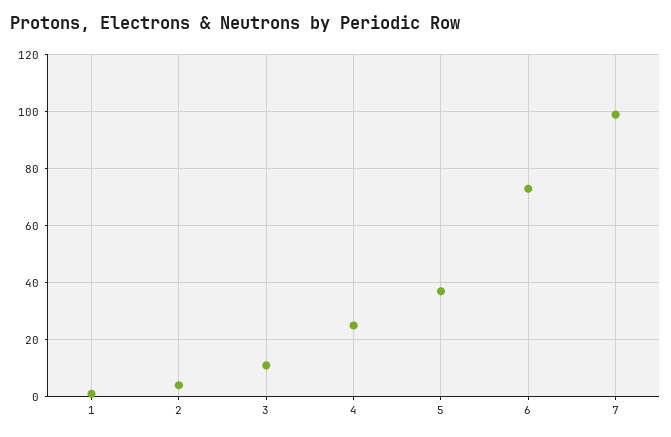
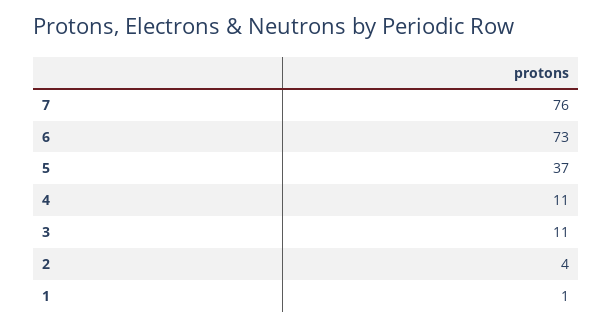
  {
    "1": 1,
    "2": 4,
    "3": 11,
-   "4": 25,
+   "4": 11,
    "5": 37,
    "6": 73,
-   "7": 100
+   "7": 76
  }

